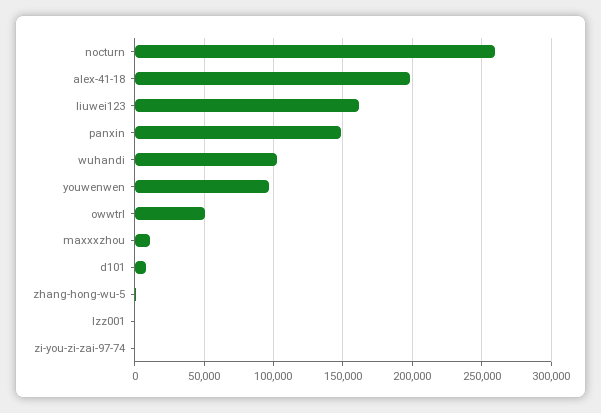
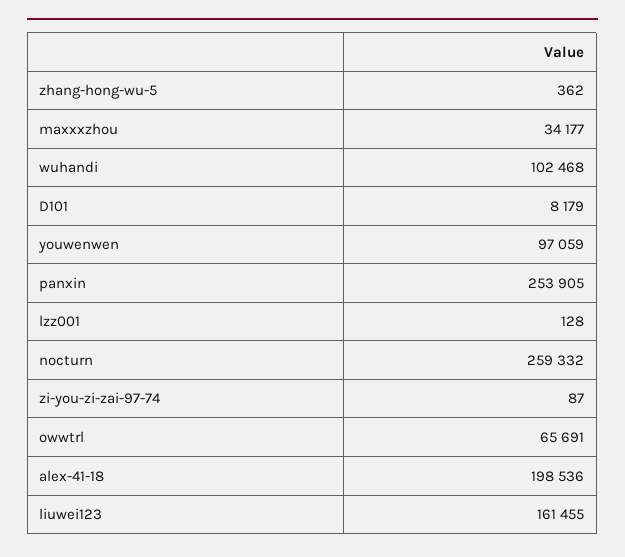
  {
    "nocturn": 259332,
    "alex-41-18": 198536,
    "liuwei123": 161455,
-   "panxin": 150000,
+   "panxin": 253905,
    "wuhandi": 102468,
    "youwenwen": 97059,
-   "owwtrl": 50000,
+   "owwtrl": 65691,
-   "maxxxzhou": 10000,
+   "maxxxzhou": 34177,
    "d101": 8179,
    "zhang-hong-wu-5": 362,
    "lzz001": 128,
    "zi-you-zi-zai-97-74": 87
  }

